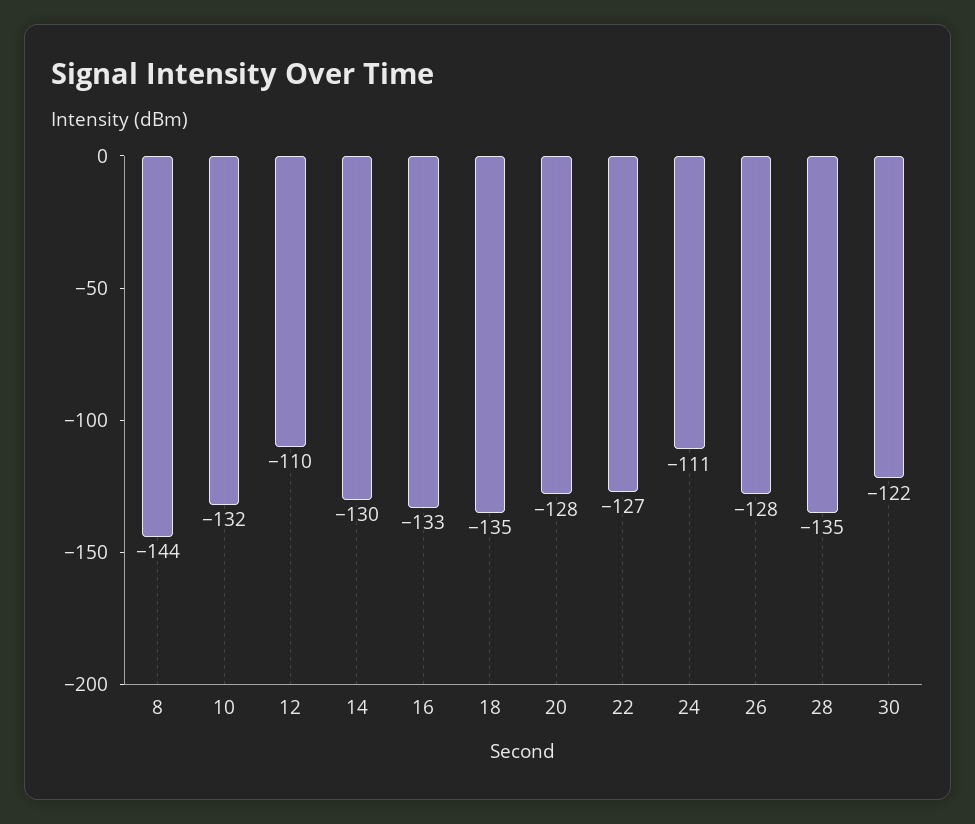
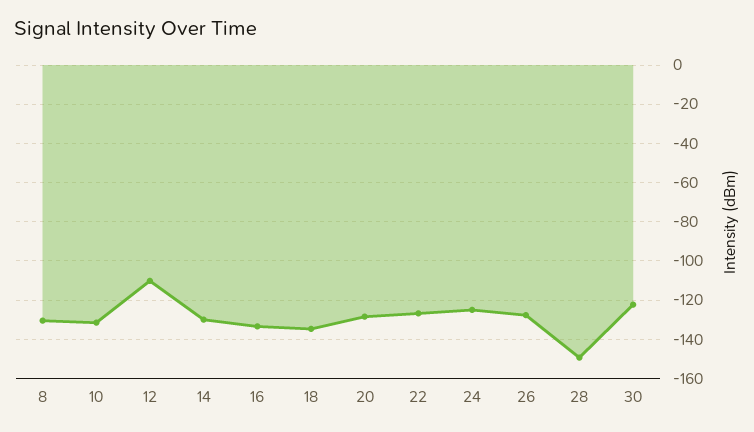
  {
-   "8": -144,
+   "8": -130,
    "10": -132,
    "12": -110,
    "14": -130,
    "16": -133,
    "18": -135,
    "20": -128,
    "22": -127,
-   "24": -111,
+   "24": -125,
    "26": -128,
-   "28": -135,
+   "28": -150,
    "30": -122
  }

